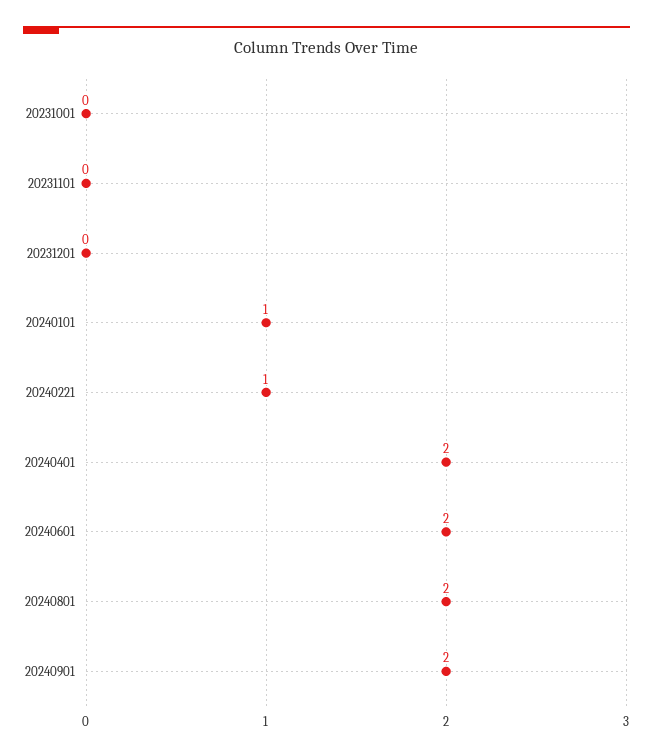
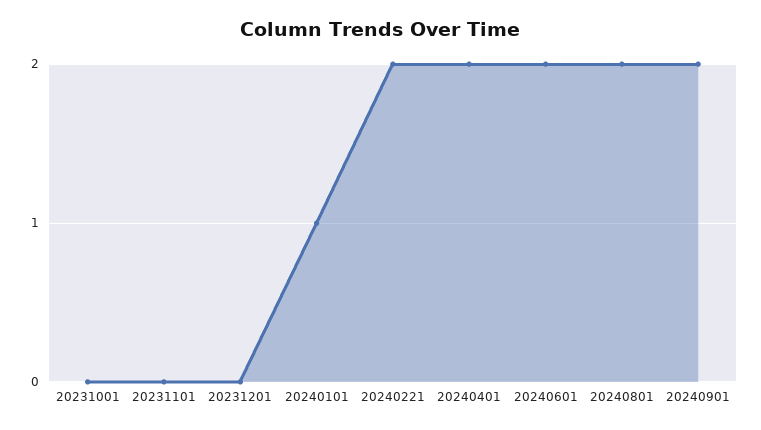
  {
    "20231001": 0,
    "20231101": 0,
    "20231201": 0,
    "20240101": 1,
-   "20240221": 1,
+   "20240221": 2,
    "20240401": 2,
    "20240601": 2,
    "20240801": 2,
    "20240901": 2
  }

